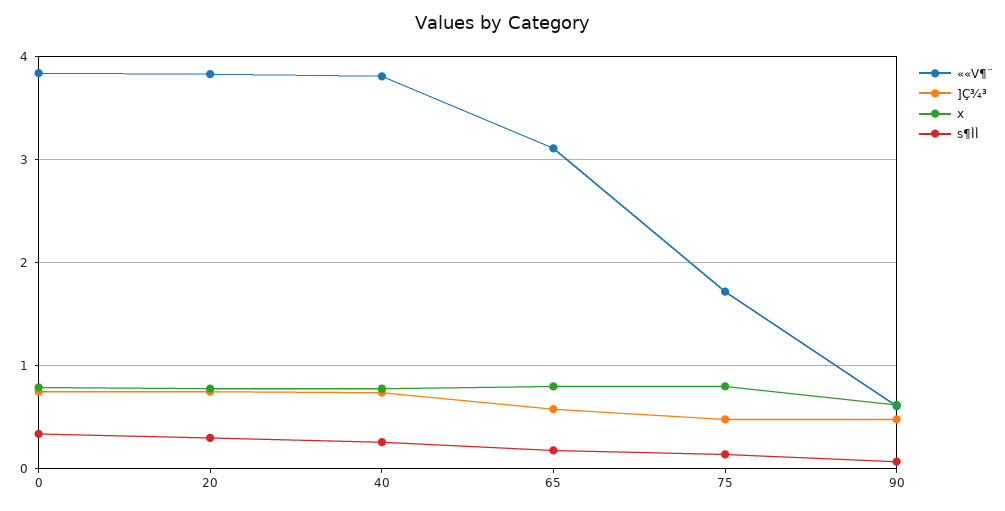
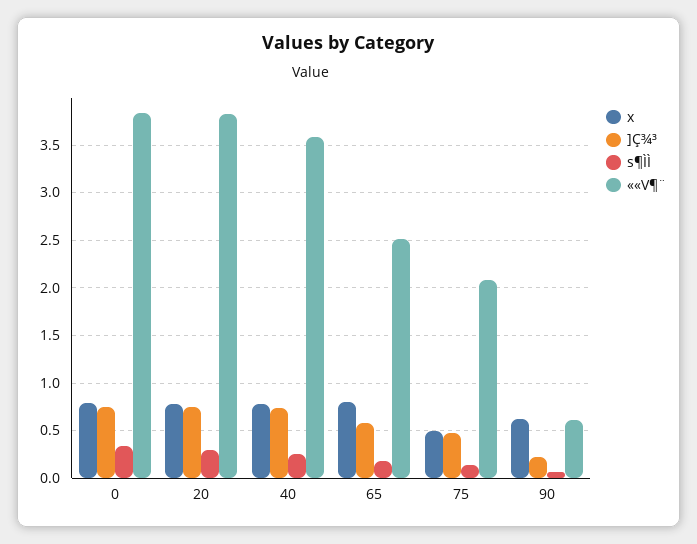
  {
    "««V¶¨": {
      "0": 3.8,
      "20": 3.8,
-     "40": 3.8,
+     "40": 3.6,
-     "65": 3.1,
+     "65": 2.5,
-     "75": 1.7,
+     "75": 2.1,
      "90": 0.6
    },
    "]Ç¾³": {
      "0": 0.8,
      "20": 0.8,
      "40": 0.7,
      "65": 0.6,
      "75": 0.5,
-     "90": 0.5
+     "90": 0.2
    },
    "x": {
      "0": 0.8,
      "20": 0.8,
      "40": 0.8,
      "65": 0.8,
-     "75": 0.8,
+     "75": 0.5,
      "90": 0.6
    },
    "s¶ÌÌ": {
      "0": 0.3,
      "20": 0.3,
      "40": 0.3,
      "65": 0.2,
      "75": 0.1,
      "90": 0.1
    }
  }

